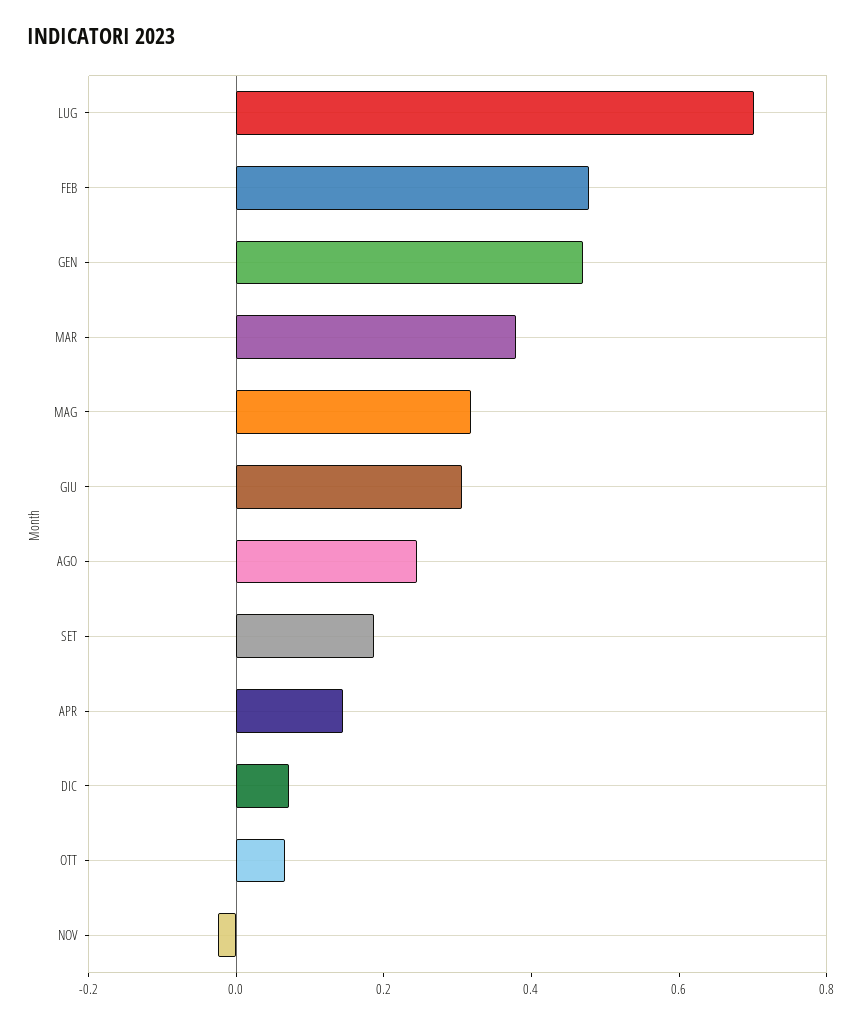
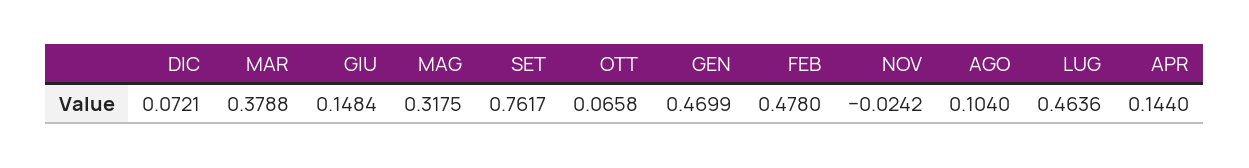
  {
-   "LUG": 0.7,
+   "LUG": 0.4636,
    "FEB": 0.478,
    "GEN": 0.4699,
    "MAR": 0.3788,
    "MAG": 0.3175,
-   "GIU": 0.3,
+   "GIU": 0.1484,
-   "AGO": 0.25,
+   "AGO": 0.104,
-   "SET": 0.2,
+   "SET": 0.7617,
    "APR": 0.144,
    "DIC": 0.0721,
    "OTT": 0.0658,
    "NOV": -0.0242
  }

